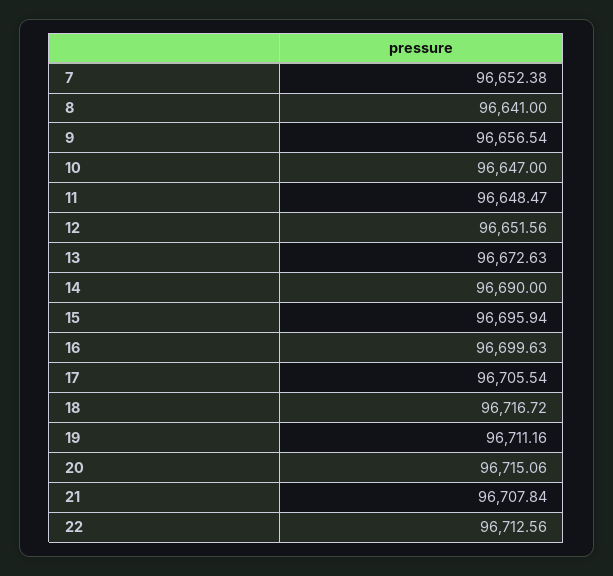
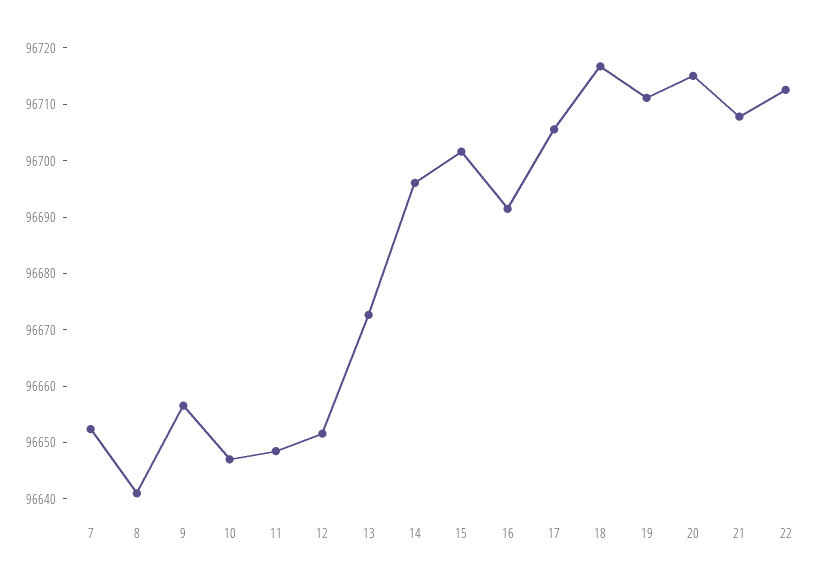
  {
    "7": 96652.38,
    "8": 96641,
    "9": 96656.54,
    "10": 96647,
    "11": 96648.47,
    "12": 96651.56,
    "13": 96672.63,
-   "14": 96690,
+   "14": 96696,
-   "15": 96695.94,
+   "15": 96702,
-   "16": 96699.63,
+   "16": 96692,
    "17": 96705.54,
    "18": 96716.72,
    "19": 96711.16,
    "20": 96715.06,
    "21": 96707.84,
    "22": 96712.56
  }

